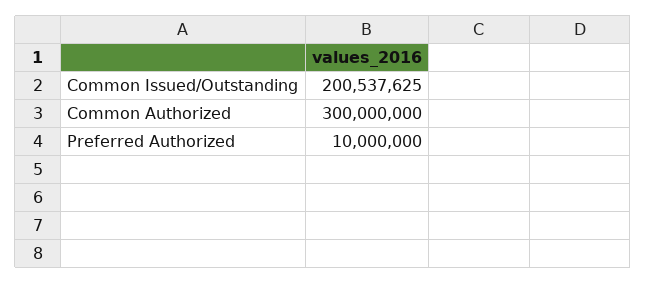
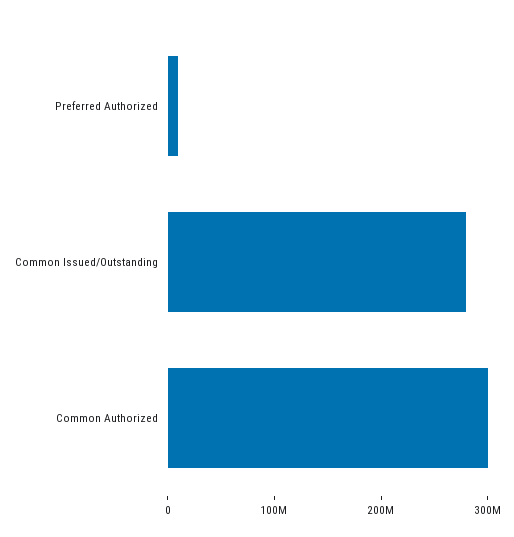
  {
-   "Common Issued/Outstanding": 200537625,
+   "Common Issued/Outstanding": 280000000,
    "Common Authorized": 300000000,
    "Preferred Authorized": 10000000
  }

